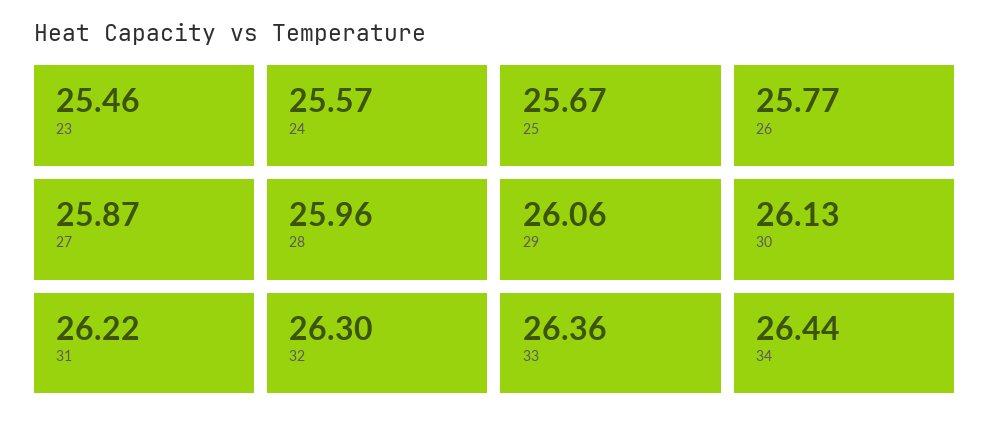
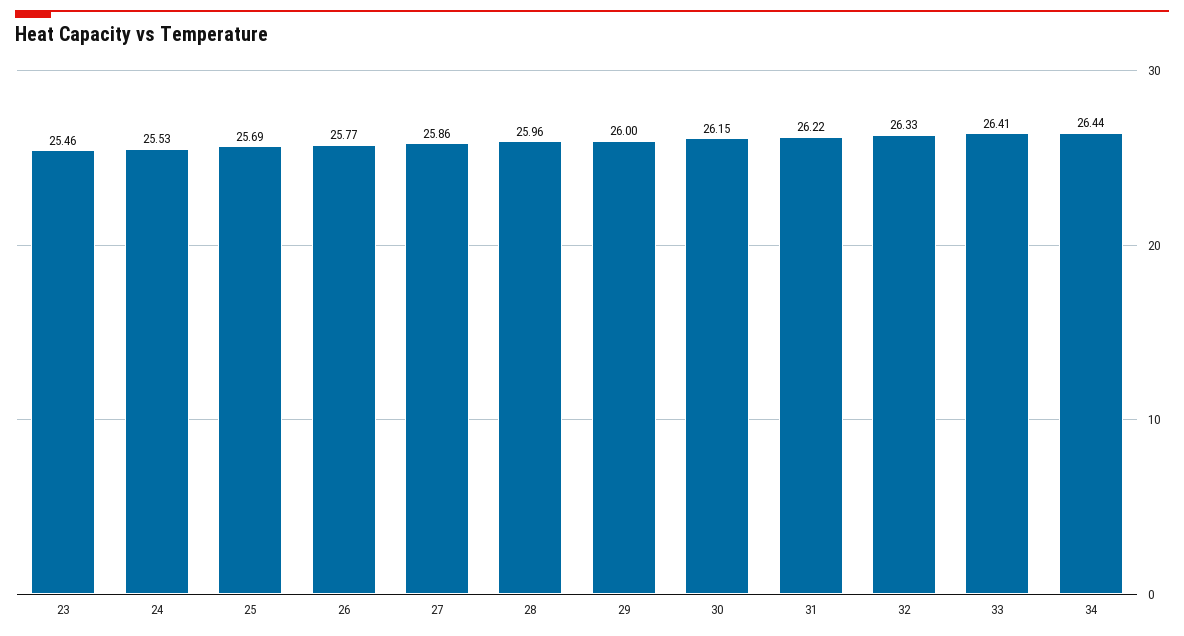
  {
    "23": 25.46,
-   "24": 25.57,
+   "24": 25.53,
-   "25": 25.67,
+   "25": 25.69,
    "26": 25.77,
-   "27": 25.87,
+   "27": 25.86,
    "28": 25.96,
-   "29": 26.06,
+   "29": 26,
-   "30": 26.13,
+   "30": 26.15,
    "31": 26.22,
-   "32": 26.3,
+   "32": 26.33,
-   "33": 26.36,
+   "33": 26.41,
    "34": 26.44
  }

